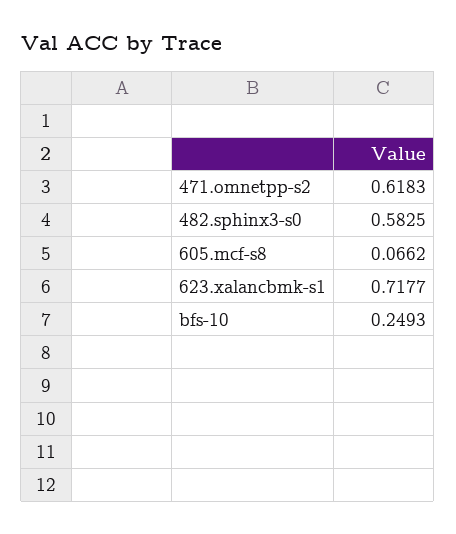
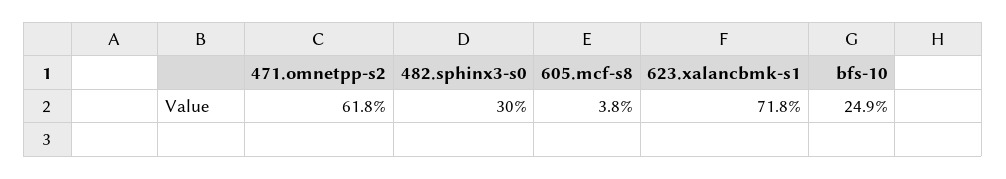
  {
    "471.omnetpp-s2": 0.6183,
-   "482.sphinx3-s0": 0.5825,
+   "482.sphinx3-s0": 0.3,
-   "605.mcf-s8": 0.0662,
+   "605.mcf-s8": 0.038,
    "623.xalancbmk-s1": 0.7177,
    "bfs-10": 0.2493
  }

